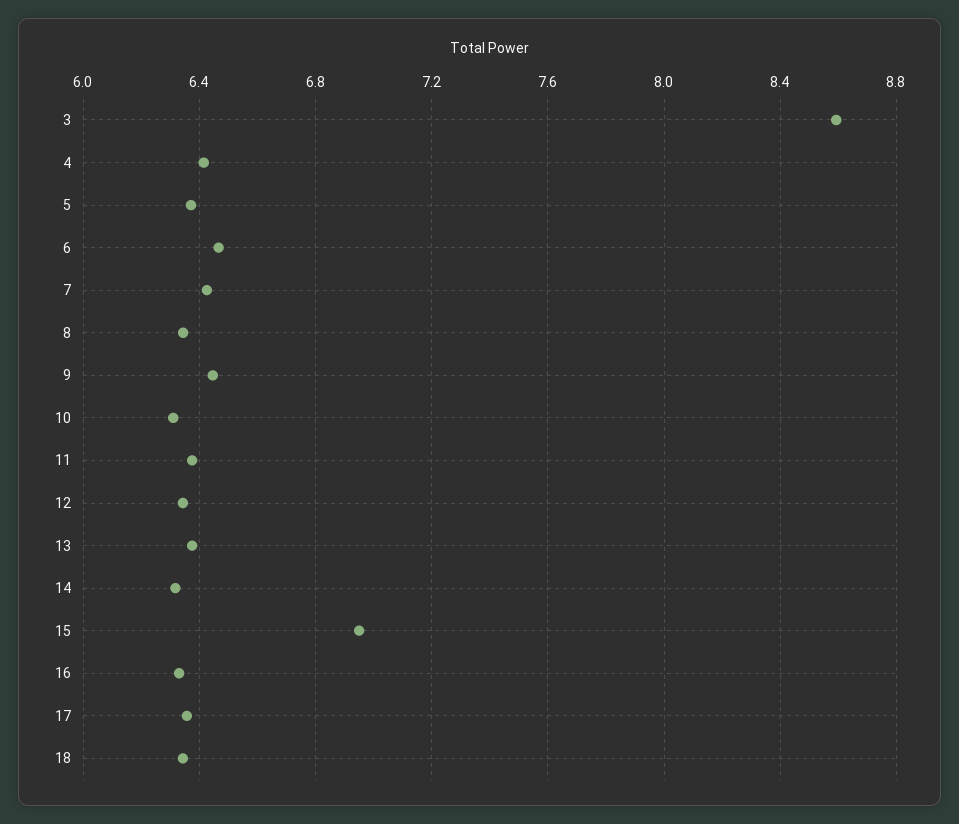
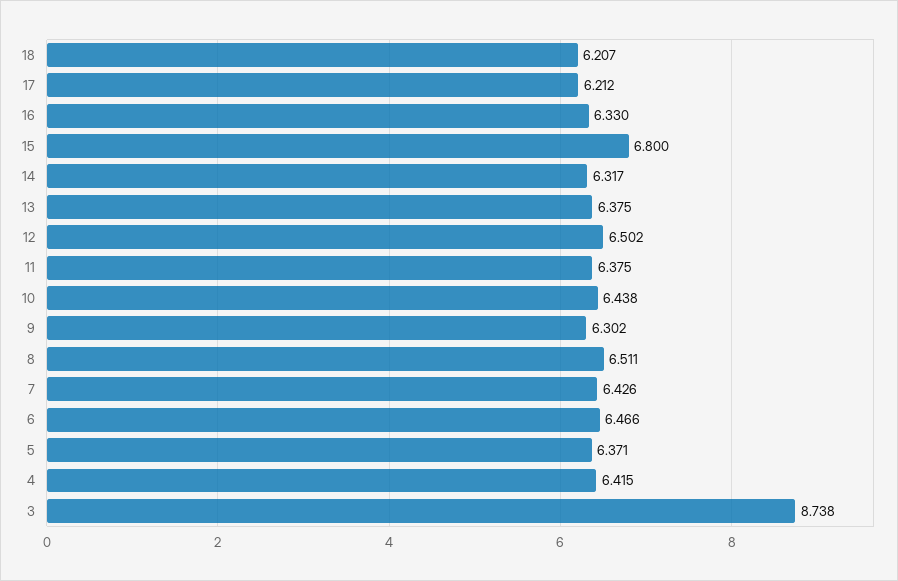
  {
-   "3": 8.6,
+   "3": 8.738,
    "4": 6.415,
    "5": 6.371,
    "6": 6.466,
    "7": 6.426,
-   "8": 6.35,
+   "8": 6.511,
-   "9": 6.45,
+   "9": 6.302,
-   "10": 6.3,
+   "10": 6.438,
    "11": 6.375,
-   "12": 6.35,
+   "12": 6.502,
    "13": 6.375,
    "14": 6.317,
-   "15": 6.95,
+   "15": 6.8,
    "16": 6.33,
-   "17": 6.35,
+   "17": 6.212,
-   "18": 6.35
+   "18": 6.207
  }

